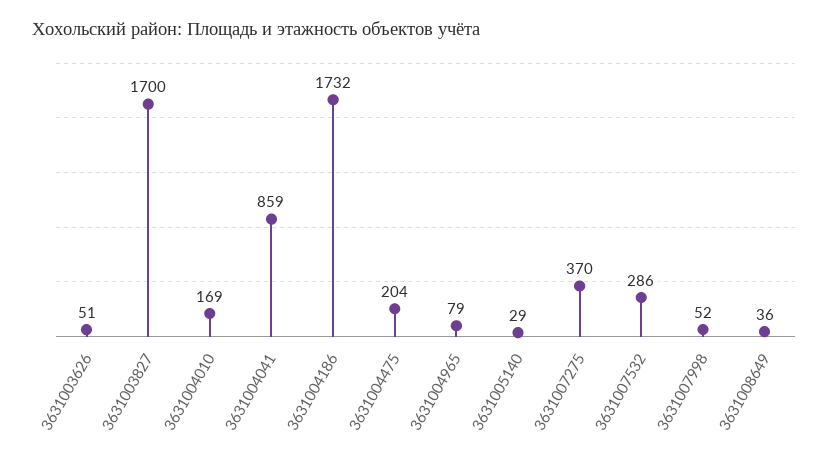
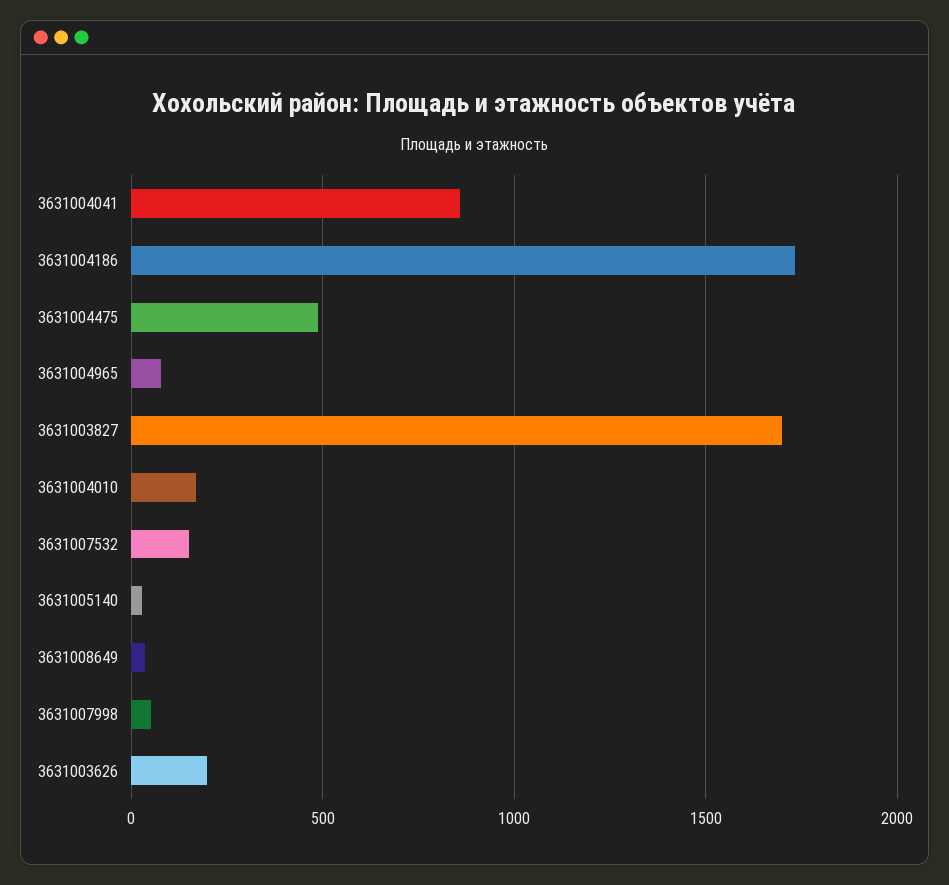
  {
-   "3631003626": 51,
+   "3631003626": 200,
    "3631003827": 1700,
    "3631004010": 169,
    "3631004041": 859,
    "3631004186": 1732,
-   "3631004475": 204,
+   "3631004475": 500,
    "3631004965": 79,
    "3631005140": 29,
-   "3631007275": 370,
-   "3631007532": 286,
+   "3631007532": 150,
    "3631007998": 52,
    "3631008649": 36
  }

